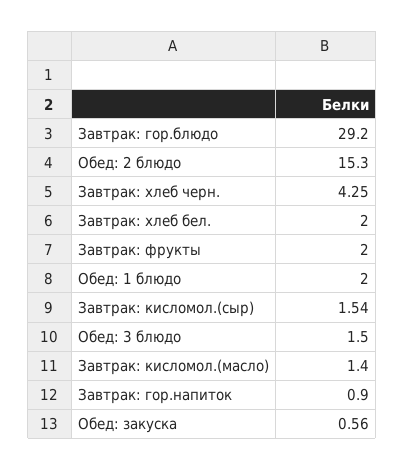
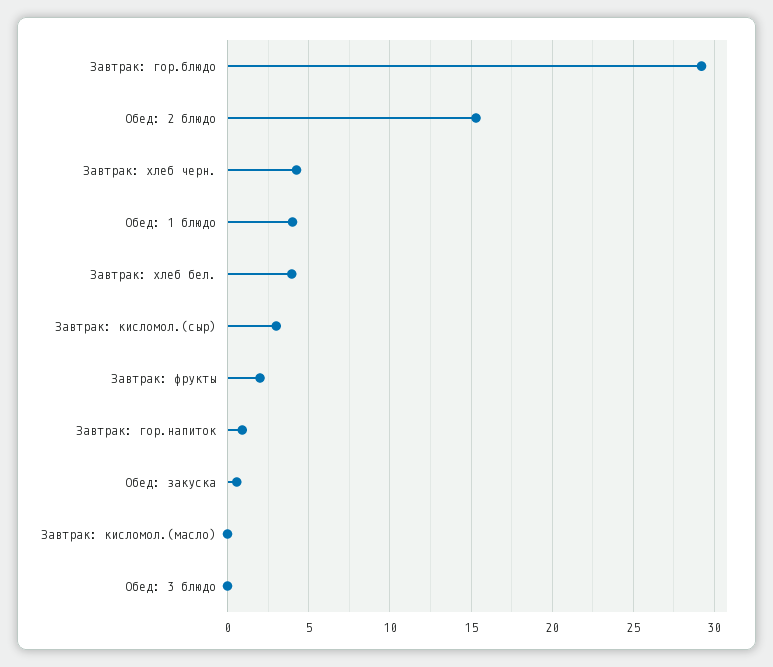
  {
    "Завтрак: гор.блюдо": 29.2,
    "Обед: 2 блюдо": 15.3,
    "Завтрак: хлеб черн.": 4.25,
-   "Завтрак: хлеб бел.": 2,
+   "Завтрак: хлеб бел.": 4,
    "Завтрак: фрукты": 2,
-   "Обед: 1 блюдо": 2,
+   "Обед: 1 блюдо": 4,
-   "Завтрак: кисломол.(сыр)": 1.54,
+   "Завтрак: кисломол.(сыр)": 3,
-   "Обед: 3 блюдо": 1.5,
+   "Обед: 3 блюдо": 0,
-   "Завтрак: кисломол.(масло)": 1.4,
+   "Завтрак: кисломол.(масло)": 0,
    "Завтрак: гор.напиток": 0.9,
    "Обед: закуска": 0.56
  }

